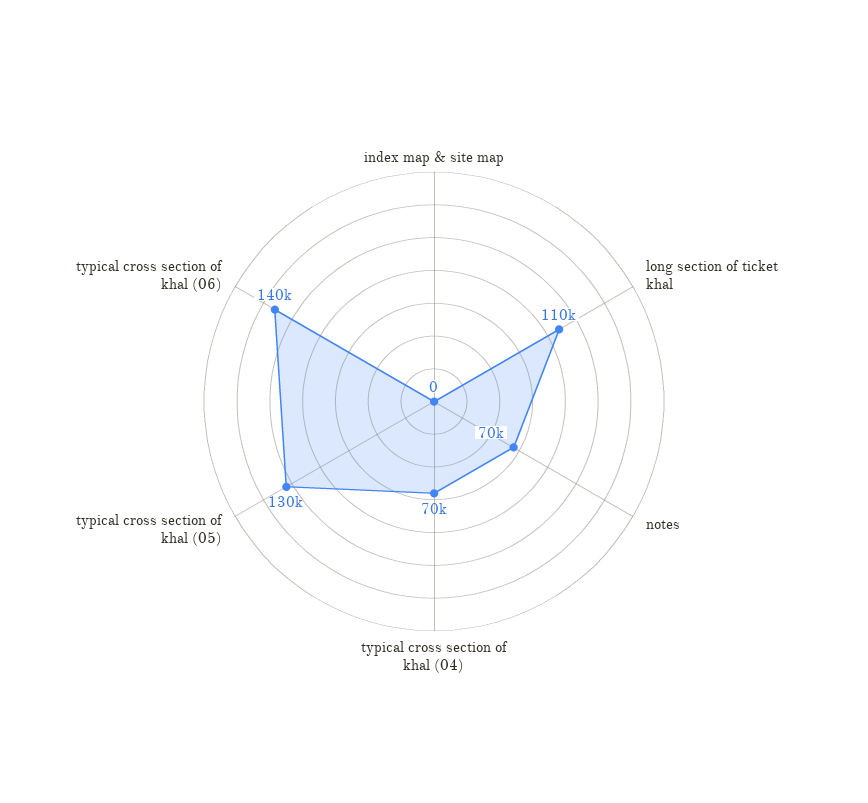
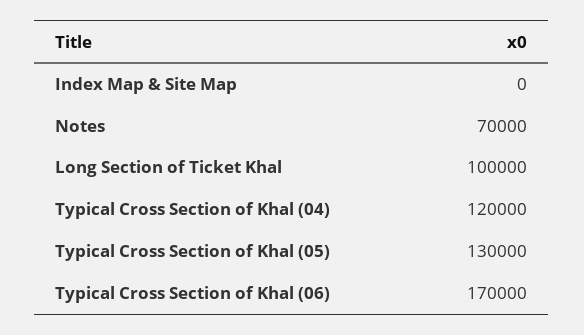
  {
    "index map & site map": 0,
-   "long section of ticket khal": 110000,
+   "long section of ticket khal": 100000,
    "notes": 70000,
-   "typical cross section of khal (04)": 70000,
+   "typical cross section of khal (04)": 120000,
    "typical cross section of khal (05)": 130000,
-   "typical cross section of khal (06)": 140000
+   "typical cross section of khal (06)": 170000
  }

